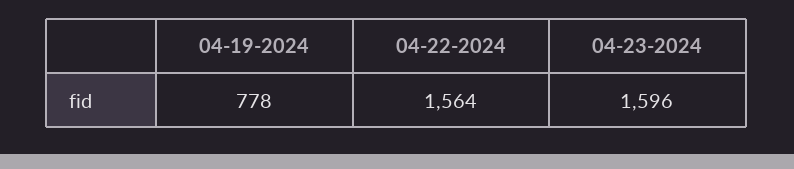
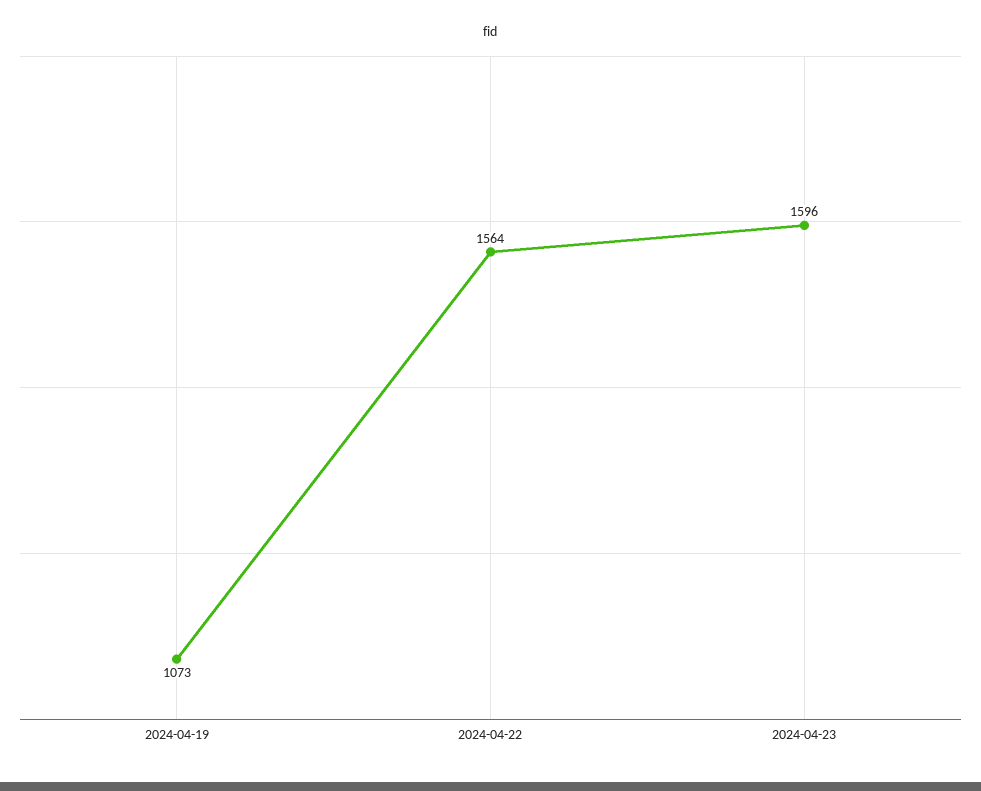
  {
-   "04-19-2024": 778,
+   "04-19-2024": 1073,
    "04-22-2024": 1564,
    "04-23-2024": 1596
  }

